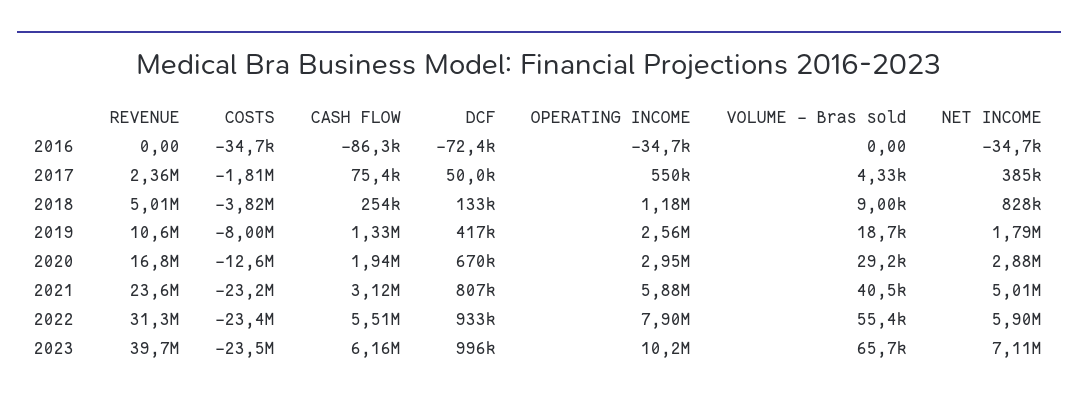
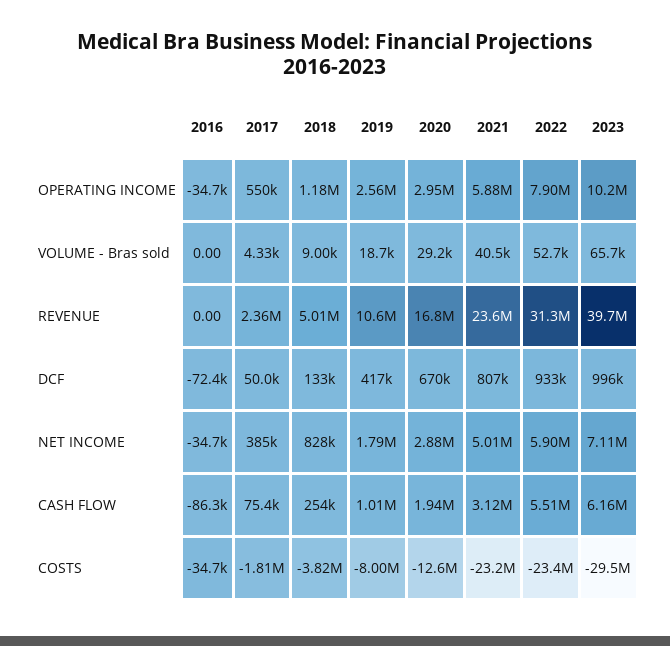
  {
    "REVENUE": {
      "2016": 0,
      "2017": 2360000,
      "2018": 5010000,
      "2019": 10600000,
      "2020": 16800000,
      "2021": 23600000,
      "2022": 31300000,
      "2023": 39700000
    },
    "COSTS": {
      "2016": -34700,
      "2017": -1810000,
      "2018": -3820000,
      "2019": -8000000,
      "2020": -12600000,
      "2021": -23200000,
      "2022": -23400000,
-     "2023": -23500000
+     "2023": -29500000
    },
    "CASH FLOW": {
      "2016": -86300,
      "2017": 75400,
      "2018": 254000,
-     "2019": 1330000,
+     "2019": 1010000,
      "2020": 1940000,
      "2021": 3120000,
      "2022": 5510000,
      "2023": 6160000
    },
    "DCF": {
      "2016": -72400,
      "2017": 50000,
      "2018": 133000,
      "2019": 417000,
      "2020": 670000,
      "2021": 807000,
      "2022": 933000,
      "2023": 996000
    },
    "OPERATING INCOME": {
      "2016": -34700,
      "2017": 550000,
      "2018": 1180000,
      "2019": 2560000,
      "2020": 2950000,
      "2021": 5880000,
      "2022": 7900000,
      "2023": 10200000
    },
    "VOLUME - Bras sold": {
      "2016": 0,
      "2017": 4330,
      "2018": 9000,
      "2019": 18700,
      "2020": 29200,
      "2021": 40500,
-     "2022": 55400,
+     "2022": 52700,
      "2023": 65700
    },
    "NET INCOME": {
      "2016": -34700,
      "2017": 385000,
      "2018": 828000,
      "2019": 1790000,
      "2020": 2880000,
      "2021": 5010000,
      "2022": 5900000,
      "2023": 7110000
    }
  }

